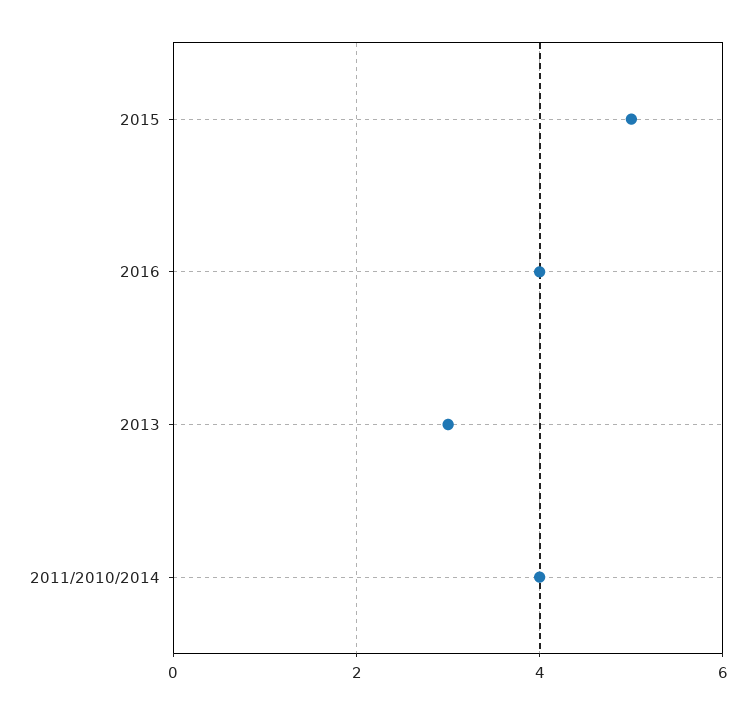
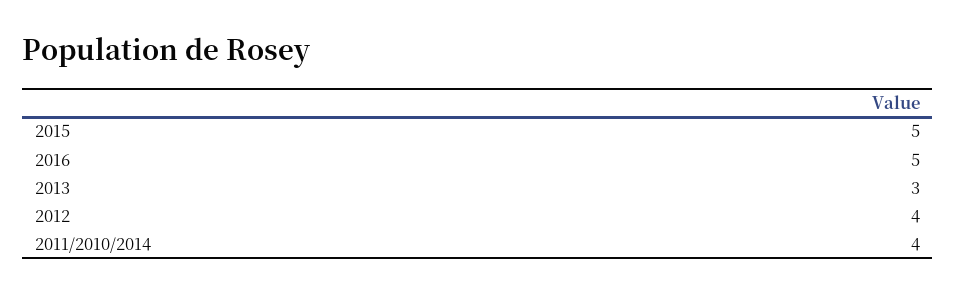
  {
    "2015": 5,
-   "2016": 4,
+   "2016": 5,
    "2013": 3,
-   "2011/2010/2014": 4
+   "2011/2010/2014": 4,
+   "2012": 4
  }

